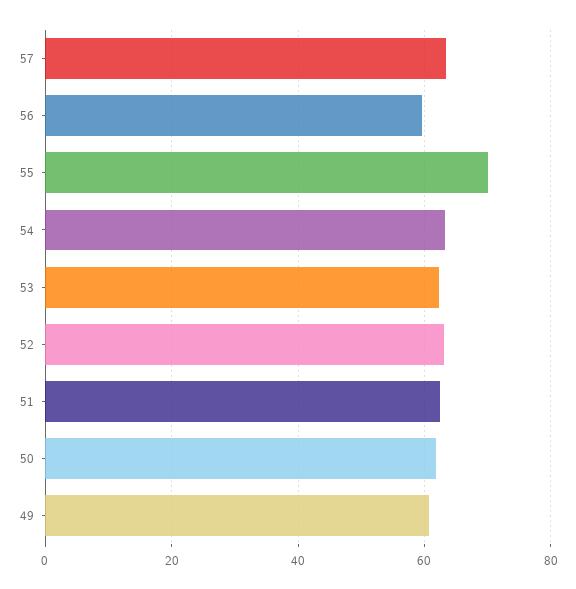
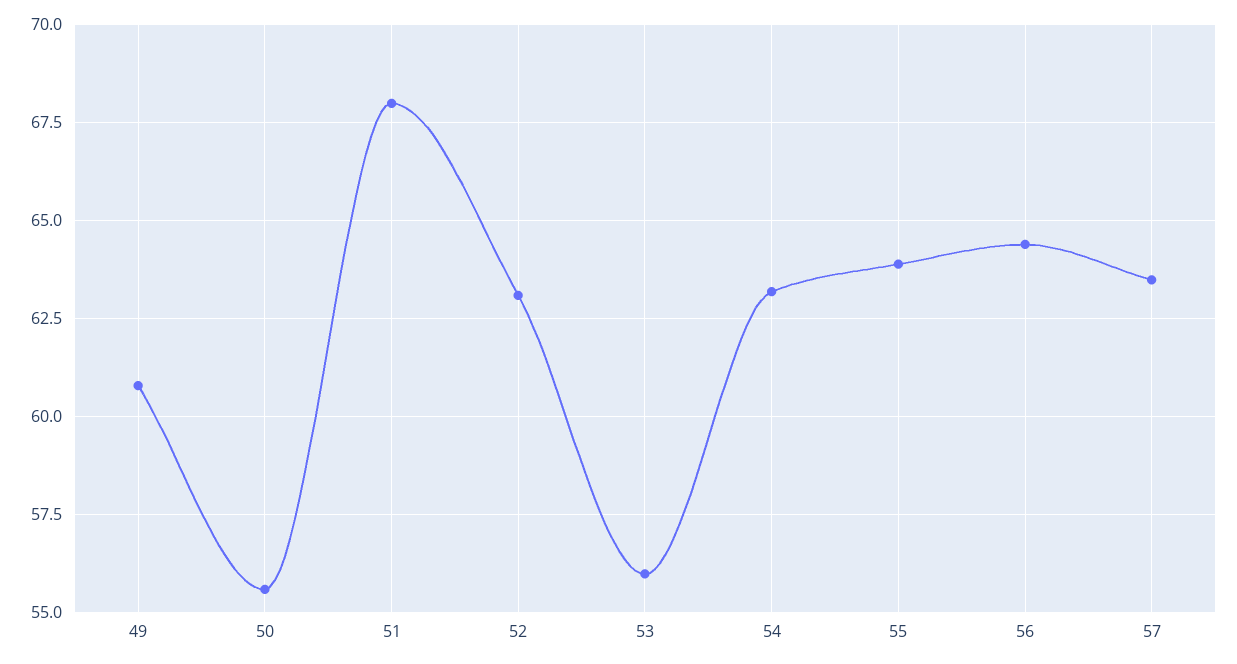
  {
    "57": 63.5,
-   "56": 60,
+   "56": 64.5,
-   "55": 70,
+   "55": 64,
    "54": 63,
-   "53": 62,
+   "53": 56,
    "52": 63,
-   "51": 62,
+   "51": 68,
-   "50": 62,
+   "50": 55.5,
    "49": 61
  }

